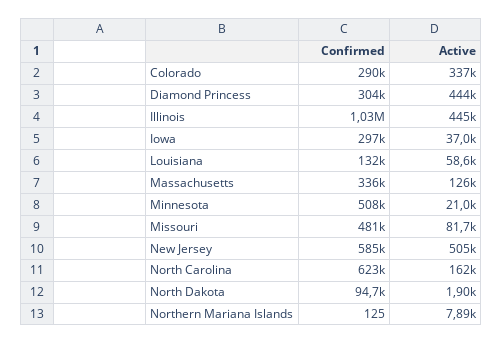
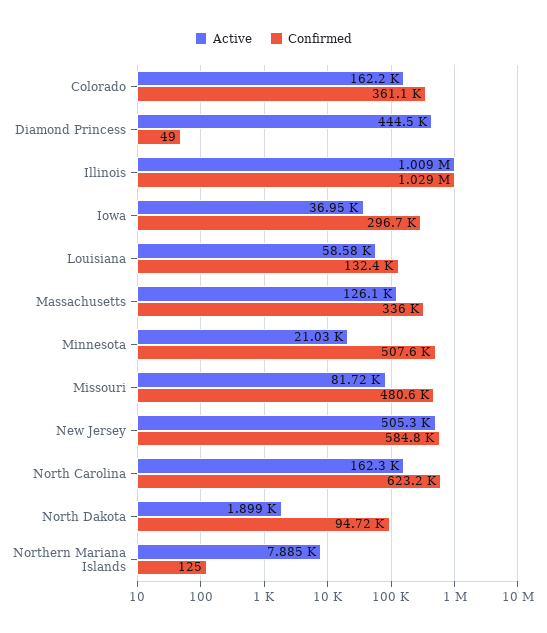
  {
    "Confirmed": {
-     "Colorado": 290000,
+     "Colorado": 361100,
-     "Diamond Princess": 304000,
+     "Diamond Princess": 49,
      "Illinois": 1029000,
      "Iowa": 296700,
      "Louisiana": 132400,
      "Massachusetts": 336000,
      "Minnesota": 507600,
      "Missouri": 480600,
      "New Jersey": 584800,
      "North Carolina": 623200,
      "North Dakota": 94720,
      "Northern Mariana Islands": 125
    },
    "Active": {
-     "Colorado": 337000,
+     "Colorado": 162200,
      "Diamond Princess": 444500,
-     "Illinois": 445000,
+     "Illinois": 1009000,
      "Iowa": 36950,
      "Louisiana": 58580,
      "Massachusetts": 126100,
      "Minnesota": 21030,
      "Missouri": 81720,
      "New Jersey": 505300,
      "North Carolina": 162300,
      "North Dakota": 1899,
      "Northern Mariana Islands": 7885
    }
  }

